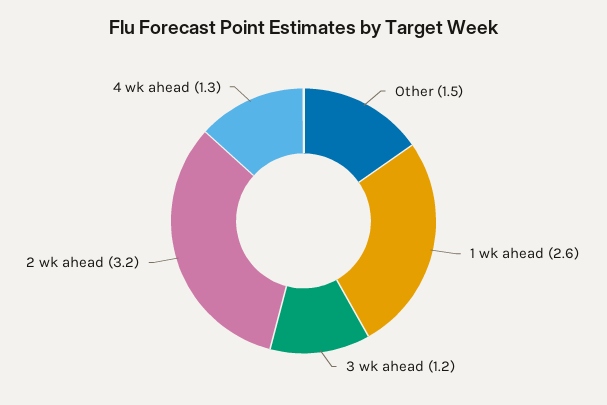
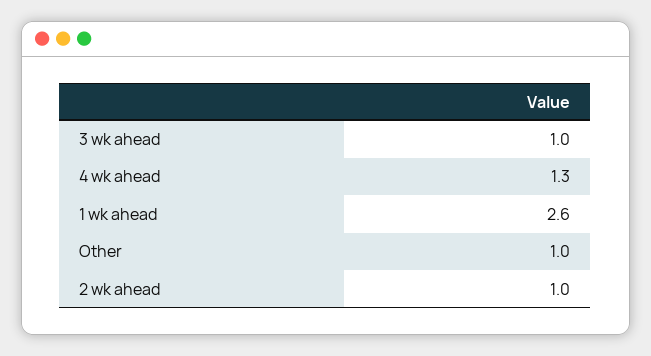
  {
-   "Other": 1.5,
+   "Other": 1,
    "1 wk ahead": 2.6,
-   "3 wk ahead": 1.2,
+   "3 wk ahead": 1,
-   "2 wk ahead": 3.2,
+   "2 wk ahead": 1,
    "4 wk ahead": 1.3
  }

